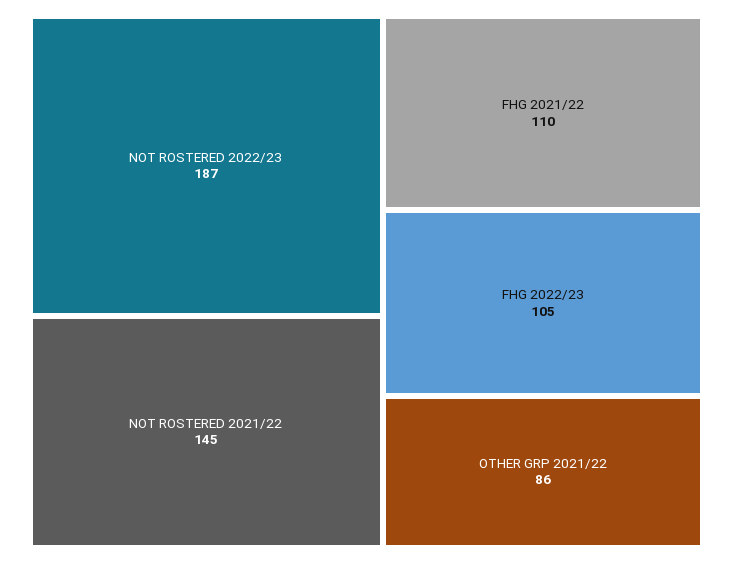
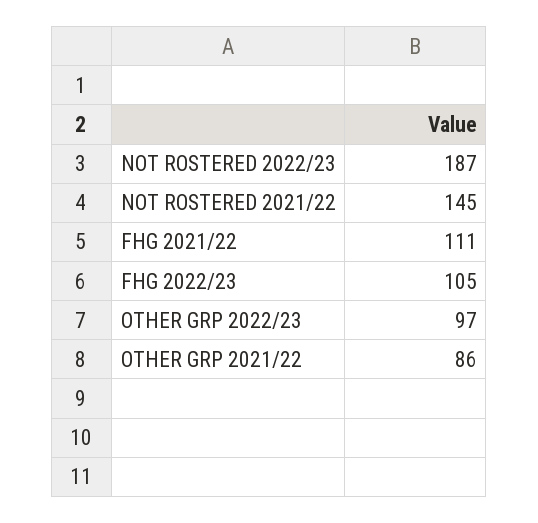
  {
    "NOT ROSTERED 2022/23": 187,
    "NOT ROSTERED 2021/22": 145,
-   "FHG 2021/22": 110,
+   "FHG 2021/22": 111,
    "FHG 2022/23": 105,
-   "OTHER GRP 2021/22": 86
+   "OTHER GRP 2021/22": 86,
+   "OTHER GRP 2022/23": 97
  }

